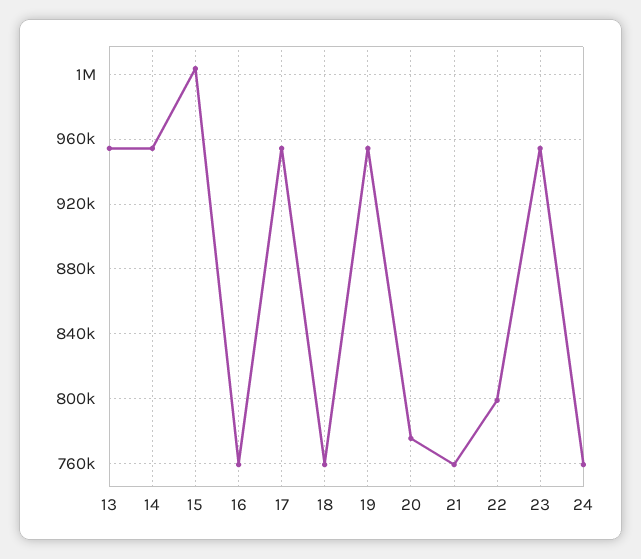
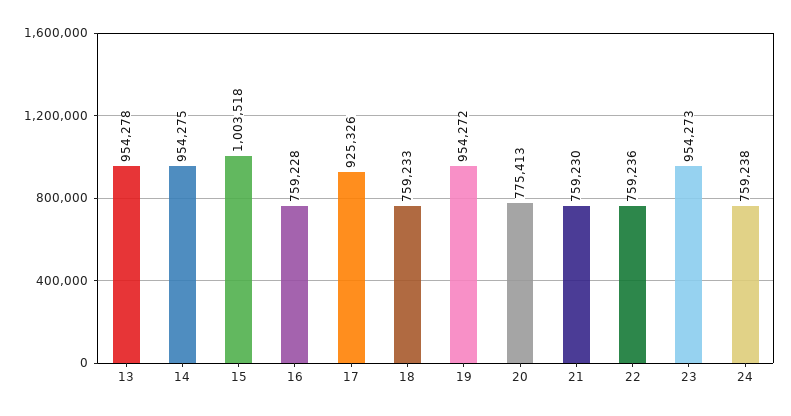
  {
    "13": 954278,
    "14": 954275,
    "15": 1003518,
    "16": 759228,
-   "17": 955000,
+   "17": 925326,
    "18": 759233,
    "19": 954272,
    "20": 775413,
    "21": 759230,
-   "22": 800000,
+   "22": 759236,
    "23": 954273,
    "24": 759238
  }

